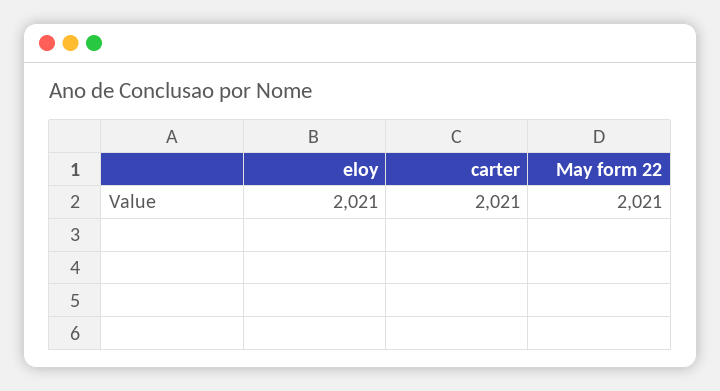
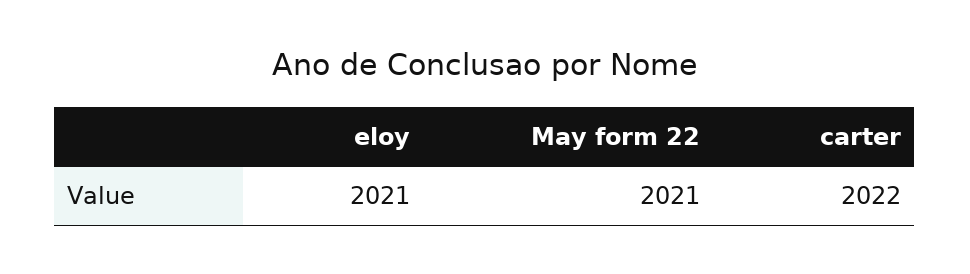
  {
    "eloy": 2021,
-   "carter": 2021,
+   "carter": 2022,
    "May form 22": 2021
  }

